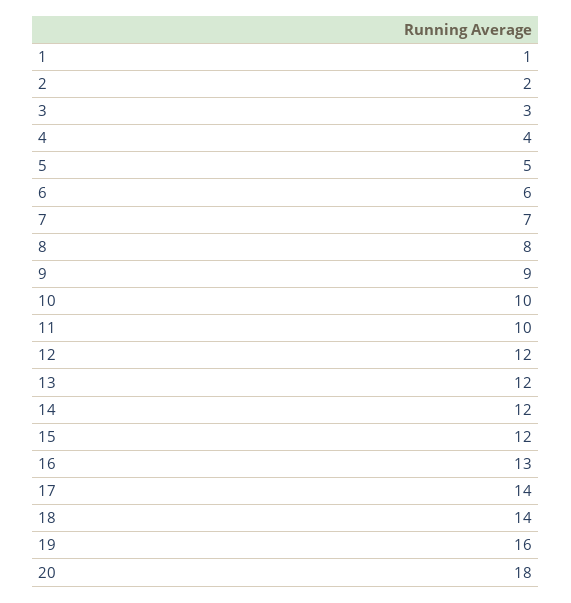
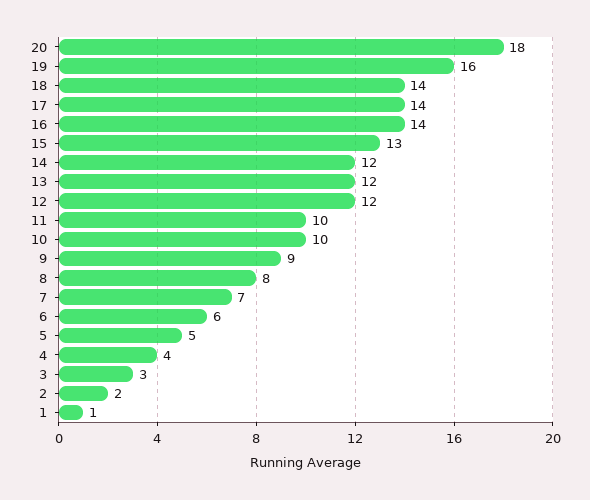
  {
    "1": 1,
    "2": 2,
    "3": 3,
    "4": 4,
    "5": 5,
    "6": 6,
    "7": 7,
    "8": 8,
    "9": 9,
    "10": 10,
    "11": 10,
    "12": 12,
    "13": 12,
    "14": 12,
-   "15": 12,
+   "15": 13,
-   "16": 13,
+   "16": 14,
    "17": 14,
    "18": 14,
    "19": 16,
    "20": 18
  }

